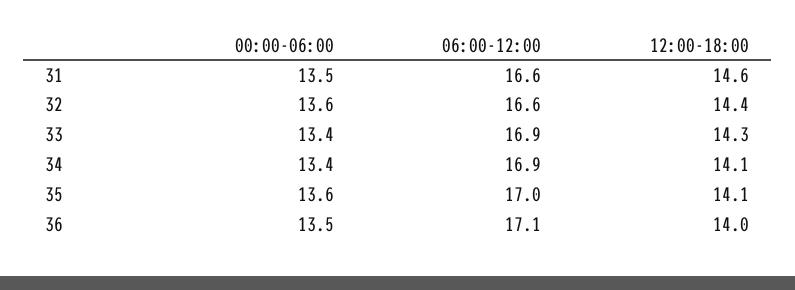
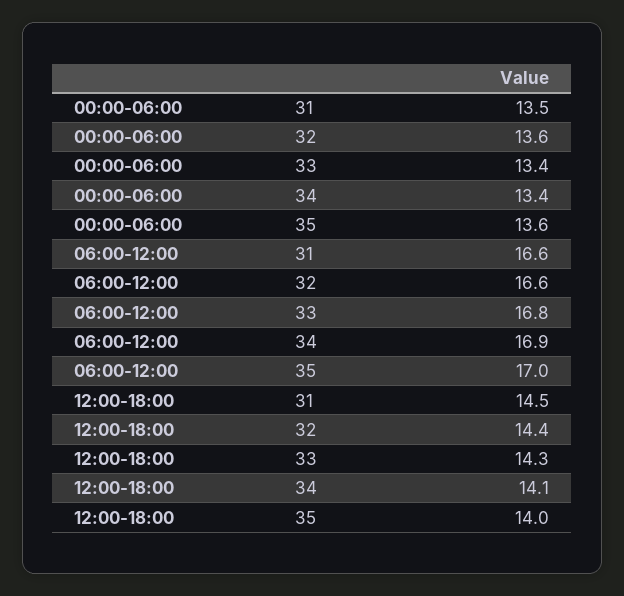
  {
    "00:00-06:00": {
      "31": 13.5,
      "32": 13.6,
      "33": 13.4,
      "34": 13.4,
-     "35": 13.6,
+     "35": 13.6
-     "36": 13.5
    },
    "06:00-12:00": {
      "31": 16.6,
      "32": 16.6,
-     "33": 16.9,
+     "33": 16.8,
      "34": 16.9,
-     "35": 17,
+     "35": 17
-     "36": 17.1
    },
    "12:00-18:00": {
-     "31": 14.6,
+     "31": 14.5,
      "32": 14.4,
      "33": 14.3,
      "34": 14.1,
-     "35": 14.1,
+     "35": 14
-     "36": 14
    }
  }

